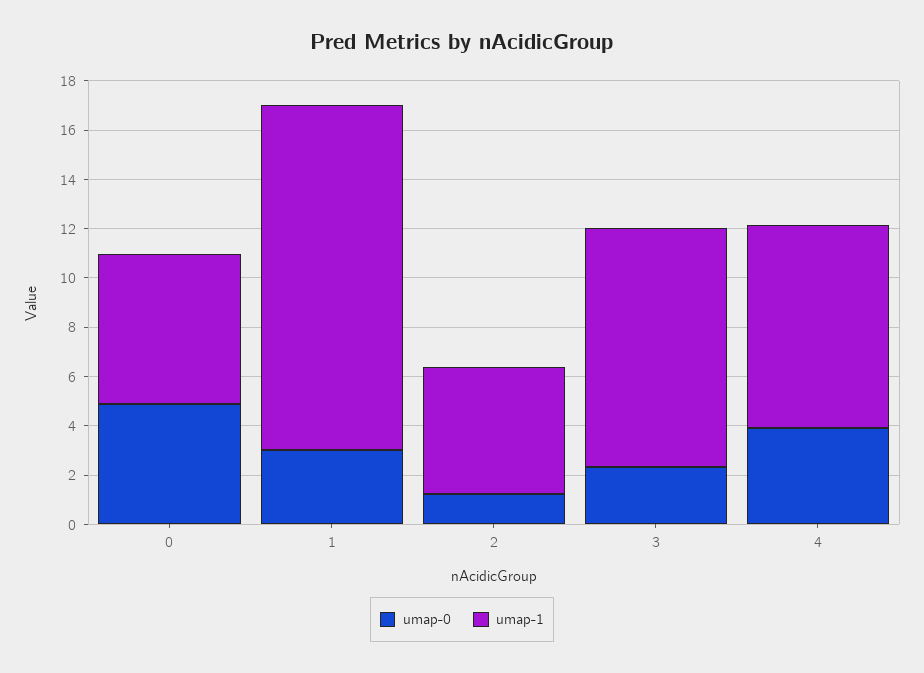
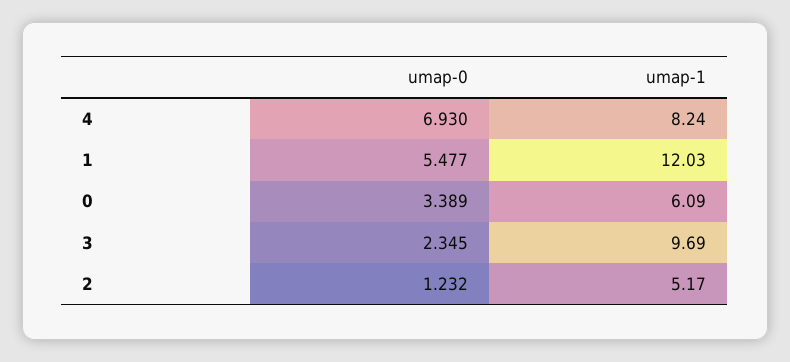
  {
    "umap-0": {
-     "0": 5,
+     "0": 3.389,
-     "1": 3,
+     "1": 5.477,
      "2": 1.232,
      "3": 2.345,
-     "4": 4
+     "4": 6.93
    },
    "umap-1": {
      "0": 6.09,
-     "1": 14,
+     "1": 12.03,
      "2": 5.17,
      "3": 9.69,
      "4": 8.24
    }
  }

